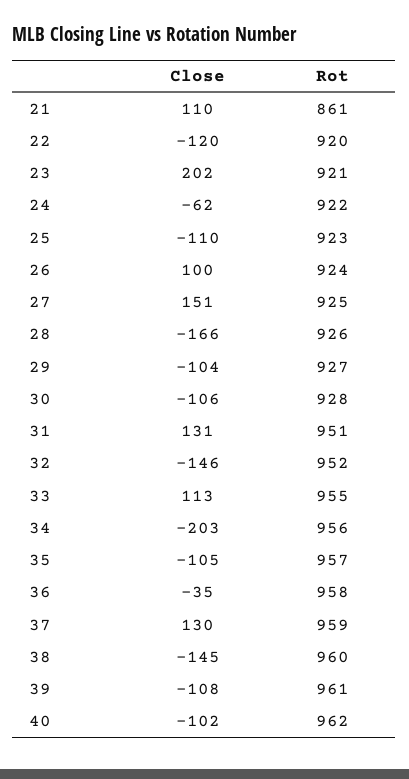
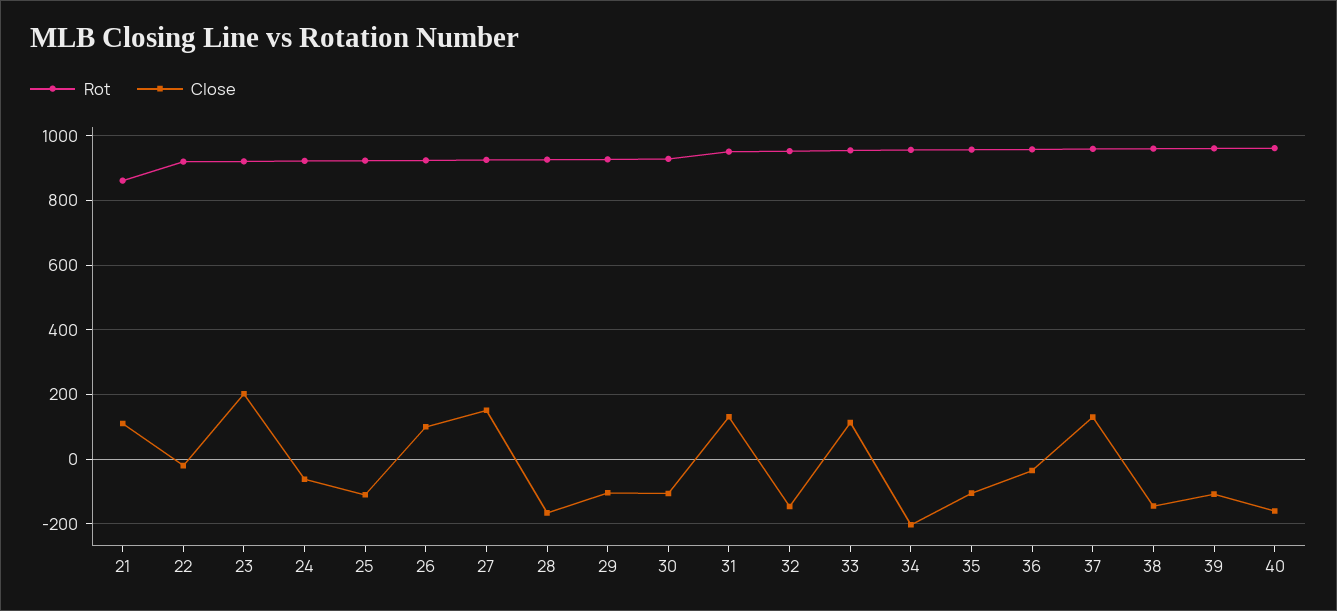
  {
    "Close": {
      "21": 110,
-     "22": -120,
+     "22": -20,
      "23": 202,
      "24": -62,
      "25": -110,
      "26": 100,
      "27": 151,
      "28": -166,
      "29": -104,
      "30": -106,
      "31": 131,
      "32": -146,
      "33": 113,
      "34": -203,
      "35": -105,
      "36": -35,
      "37": 130,
      "38": -145,
      "39": -108,
-     "40": -102
+     "40": -160
    },
    "Rot": {
      "21": 861,
      "22": 920,
      "23": 921,
      "24": 922,
      "25": 923,
      "26": 924,
      "27": 925,
      "28": 926,
      "29": 927,
      "30": 928,
      "31": 951,
      "32": 952,
      "33": 955,
      "34": 956,
      "35": 957,
      "36": 958,
      "37": 959,
      "38": 960,
      "39": 961,
      "40": 962
    }
  }

